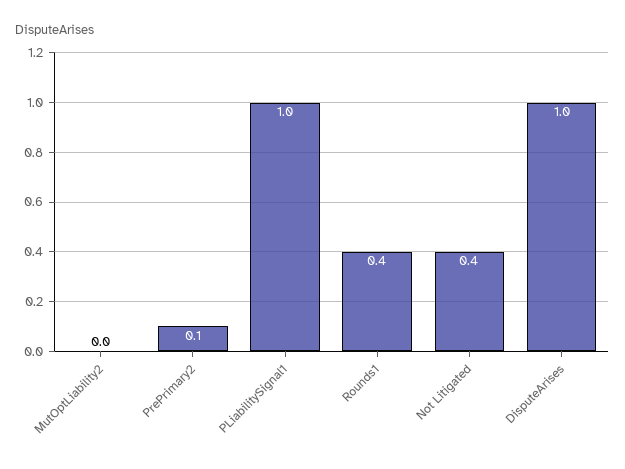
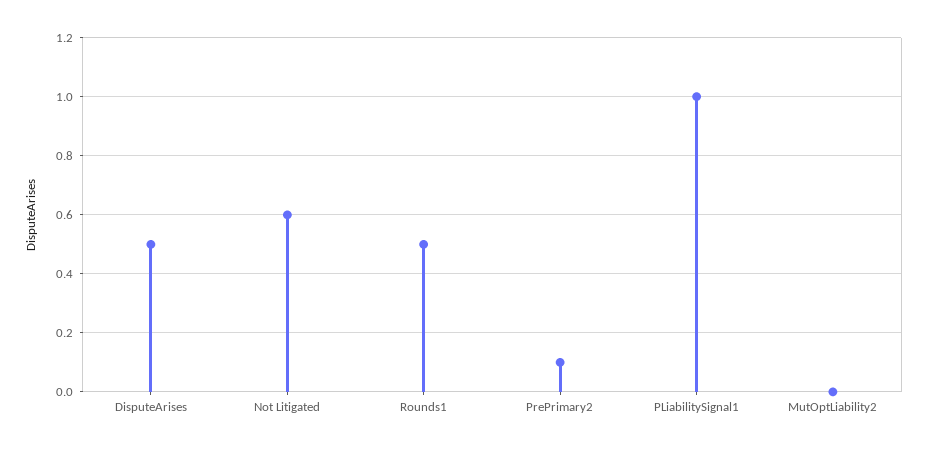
  {
    "MutOptLiability2": 0,
    "PrePrimary2": 0.1,
    "PLiabilitySignal1": 1,
-   "Rounds1": 0.4,
+   "Rounds1": 0.5,
-   "Not Litigated": 0.4,
+   "Not Litigated": 0.6,
-   "DisputeArises": 1
+   "DisputeArises": 0.5
  }

